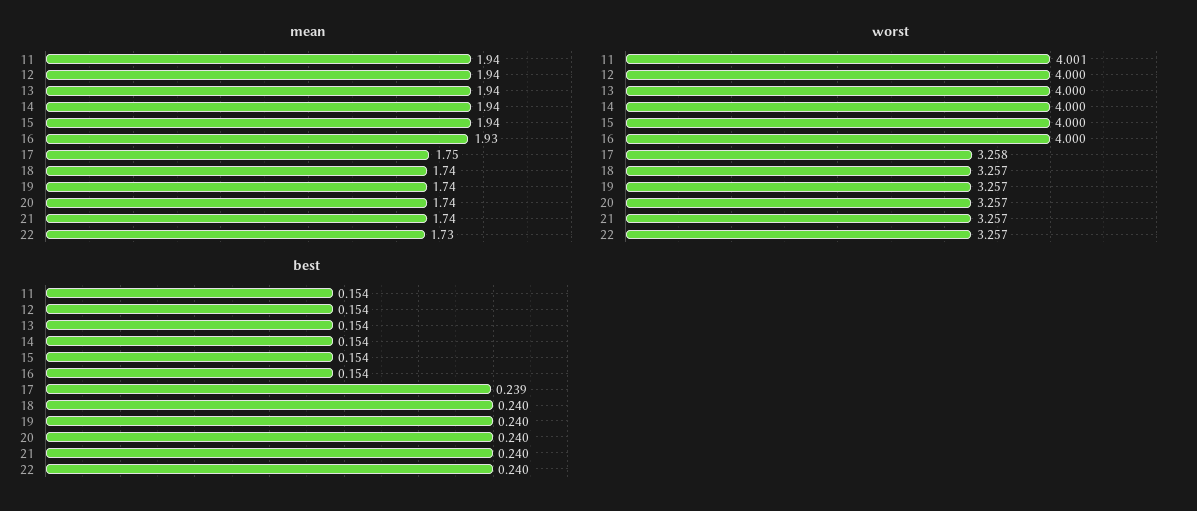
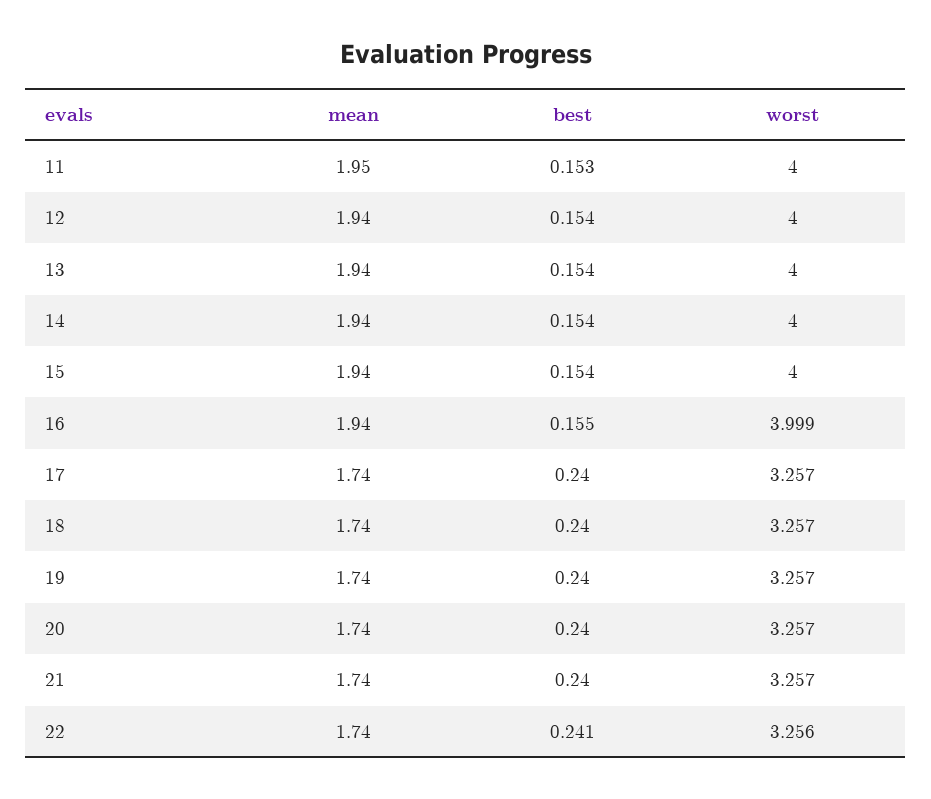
  {
    "mean": {
-     "11": 1.94,
+     "11": 1.95,
      "12": 1.94,
      "13": 1.94,
      "14": 1.94,
      "15": 1.94,
-     "16": 1.93,
+     "16": 1.94,
-     "17": 1.75,
+     "17": 1.74,
      "18": 1.74,
      "19": 1.74,
      "20": 1.74,
      "21": 1.74,
-     "22": 1.73
+     "22": 1.74
    },
    "worst": {
-     "11": 4.001,
+     "11": 4,
      "12": 4,
      "13": 4,
      "14": 4,
      "15": 4,
-     "16": 4,
+     "16": 3.999,
-     "17": 3.258,
+     "17": 3.257,
      "18": 3.257,
      "19": 3.257,
      "20": 3.257,
      "21": 3.257,
-     "22": 3.257
+     "22": 3.256
    },
    "best": {
-     "11": 0.154,
+     "11": 0.153,
      "12": 0.154,
      "13": 0.154,
      "14": 0.154,
      "15": 0.154,
-     "16": 0.154,
+     "16": 0.155,
-     "17": 0.239,
+     "17": 0.24,
      "18": 0.24,
      "19": 0.24,
      "20": 0.24,
      "21": 0.24,
-     "22": 0.24
+     "22": 0.241
    }
  }

